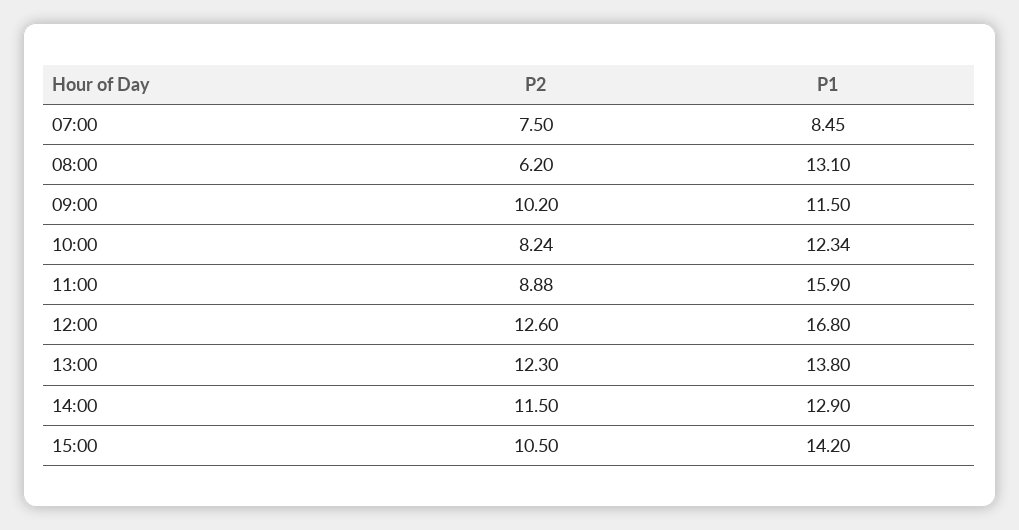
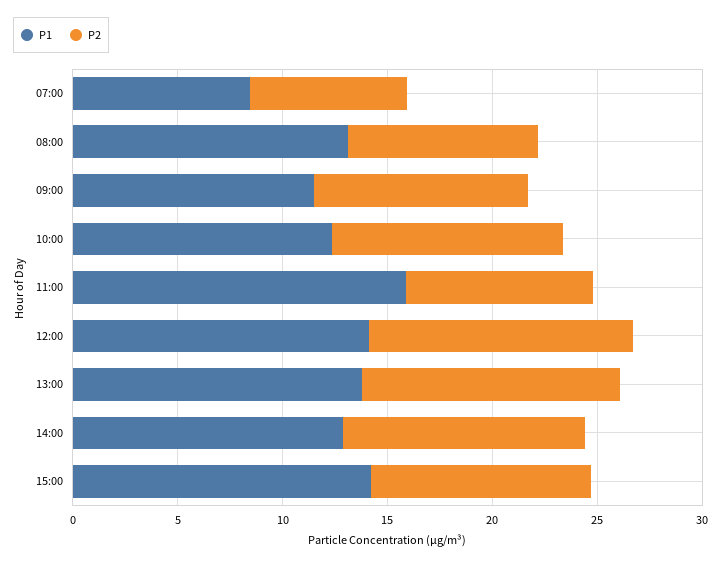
  {
    "P2": {
      "07:00": 7.5,
-     "08:00": 6.2,
+     "08:00": 9,
      "09:00": 10.2,
-     "10:00": 8.24,
+     "10:00": 11,
      "11:00": 8.88,
      "12:00": 12.6,
      "13:00": 12.3,
      "14:00": 11.5,
      "15:00": 10.5
    },
    "P1": {
      "07:00": 8.45,
      "08:00": 13.1,
      "09:00": 11.5,
      "10:00": 12.34,
      "11:00": 15.9,
-     "12:00": 16.8,
+     "12:00": 14,
      "13:00": 13.8,
      "14:00": 12.9,
      "15:00": 14.2
    }
  }

